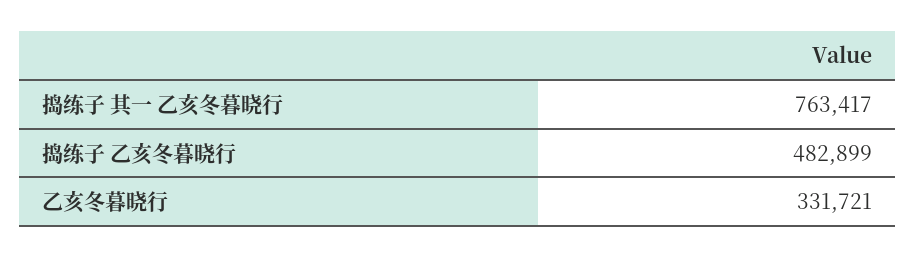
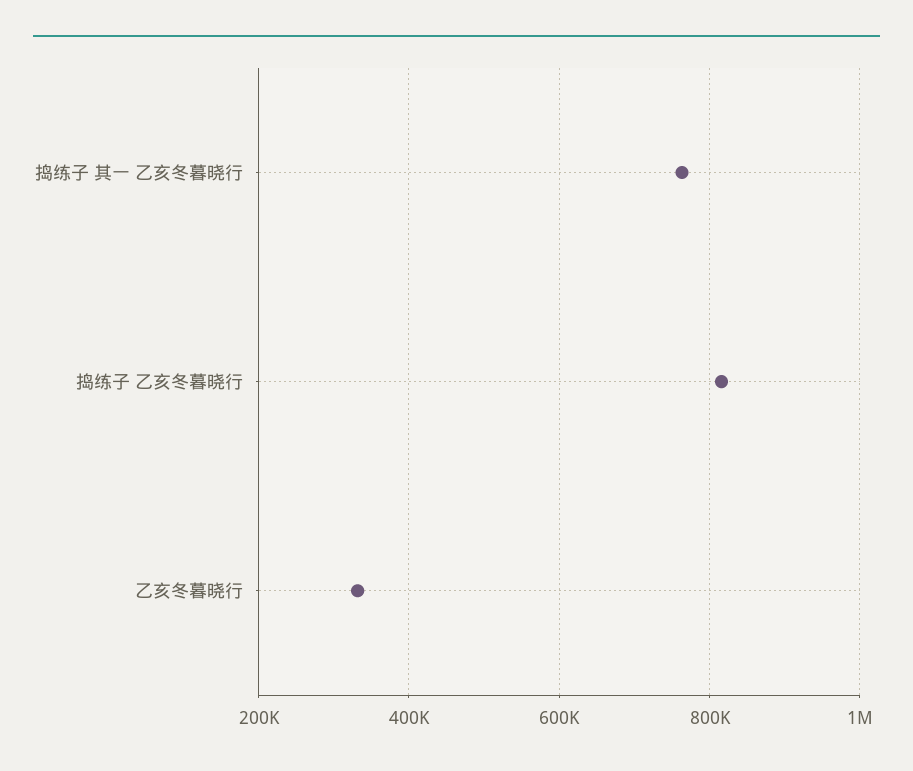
  {
    "捣练子 其一 乙亥冬暮晓行": 763417,
-   "捣练子 乙亥冬暮晓行": 482899,
+   "捣练子 乙亥冬暮晓行": 820000,
    "乙亥冬暮晓行": 331721
  }

